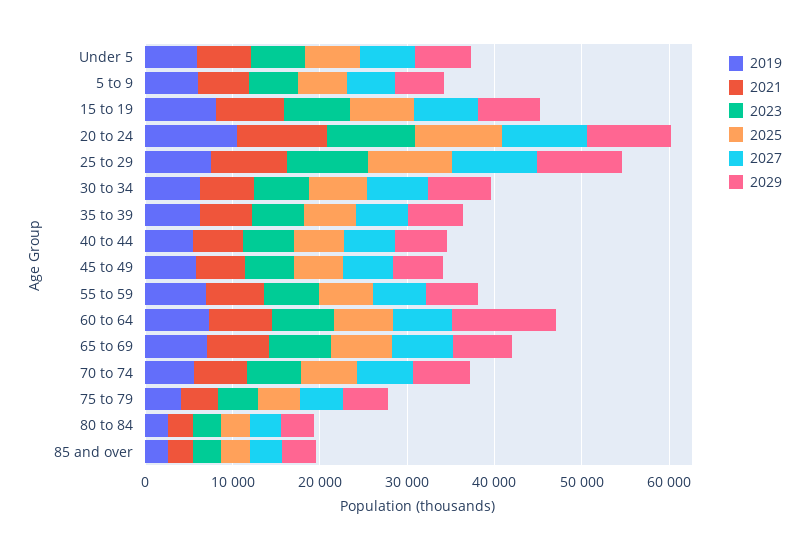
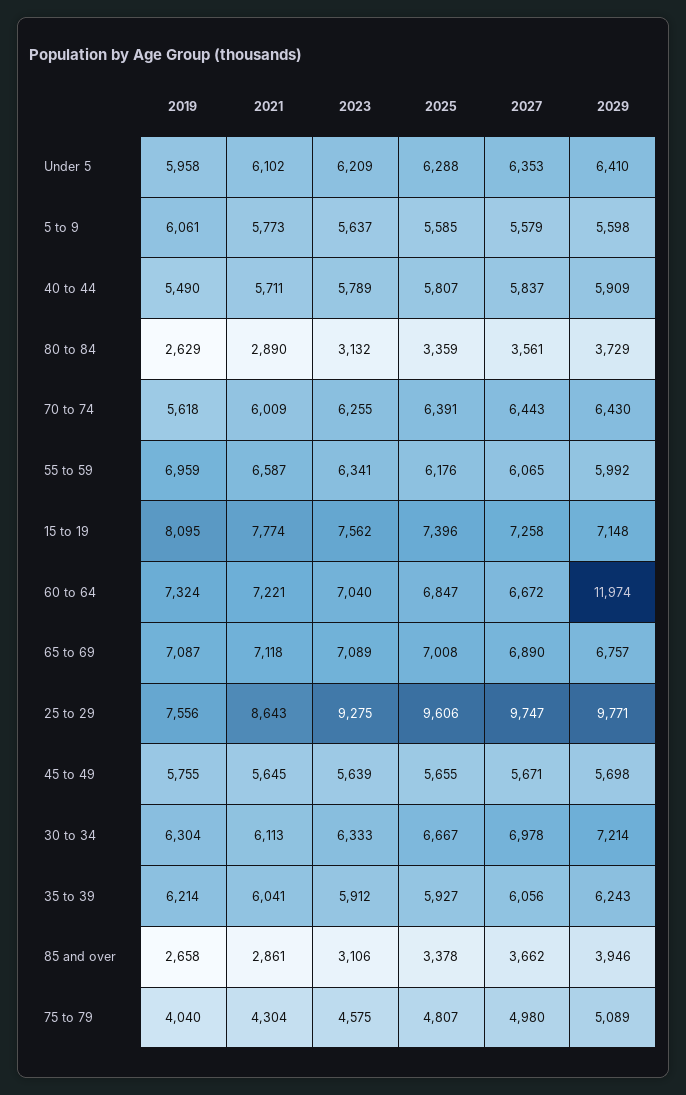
  {
    "2019": {
      "Under 5": 5958,
      "5 to 9": 6061,
      "15 to 19": 8095,
-     "20 to 24": 10000,
      "25 to 29": 7556,
      "30 to 34": 6304,
      "35 to 39": 6214,
      "40 to 44": 5490,
      "45 to 49": 5755,
      "55 to 59": 6959,
      "60 to 64": 7324,
      "65 to 69": 7087,
      "70 to 74": 5618,
      "75 to 79": 4040,
      "80 to 84": 2629,
      "85 and over": 2658
    },
    "2021": {
      "Under 5": 6102,
      "5 to 9": 5773,
      "15 to 19": 7774,
-     "20 to 24": 10000,
      "25 to 29": 8643,
      "30 to 34": 6113,
      "35 to 39": 6041,
      "40 to 44": 5711,
      "45 to 49": 5645,
      "55 to 59": 6587,
      "60 to 64": 7221,
      "65 to 69": 7118,
      "70 to 74": 6009,
      "75 to 79": 4304,
      "80 to 84": 2890,
      "85 and over": 2861
    },
    "2023": {
      "Under 5": 6209,
      "5 to 9": 5637,
      "15 to 19": 7562,
-     "20 to 24": 10000,
      "25 to 29": 9275,
      "30 to 34": 6333,
      "35 to 39": 5912,
      "40 to 44": 5789,
      "45 to 49": 5639,
      "55 to 59": 6341,
      "60 to 64": 7040,
      "65 to 69": 7089,
      "70 to 74": 6255,
      "75 to 79": 4575,
      "80 to 84": 3132,
      "85 and over": 3106
    },
    "2025": {
      "Under 5": 6288,
      "5 to 9": 5585,
      "15 to 19": 7396,
-     "20 to 24": 10000,
      "25 to 29": 9606,
      "30 to 34": 6667,
      "35 to 39": 5927,
      "40 to 44": 5807,
      "45 to 49": 5655,
      "55 to 59": 6176,
      "60 to 64": 6847,
      "65 to 69": 7008,
      "70 to 74": 6391,
      "75 to 79": 4807,
      "80 to 84": 3359,
      "85 and over": 3378
    },
    "2027": {
      "Under 5": 6353,
      "5 to 9": 5579,
      "15 to 19": 7258,
-     "20 to 24": 10000,
      "25 to 29": 9747,
      "30 to 34": 6978,
      "35 to 39": 6056,
      "40 to 44": 5837,
      "45 to 49": 5671,
      "55 to 59": 6065,
      "60 to 64": 6672,
      "65 to 69": 6890,
      "70 to 74": 6443,
      "75 to 79": 4980,
      "80 to 84": 3561,
      "85 and over": 3662
    },
    "2029": {
      "Under 5": 6410,
      "5 to 9": 5598,
      "15 to 19": 7148,
-     "20 to 24": 10000,
      "25 to 29": 9771,
      "30 to 34": 7214,
      "35 to 39": 6243,
      "40 to 44": 5909,
      "45 to 49": 5698,
      "55 to 59": 5992,
      "60 to 64": 11974,
      "65 to 69": 6757,
      "70 to 74": 6430,
      "75 to 79": 5089,
      "80 to 84": 3729,
      "85 and over": 3946
    }
  }

